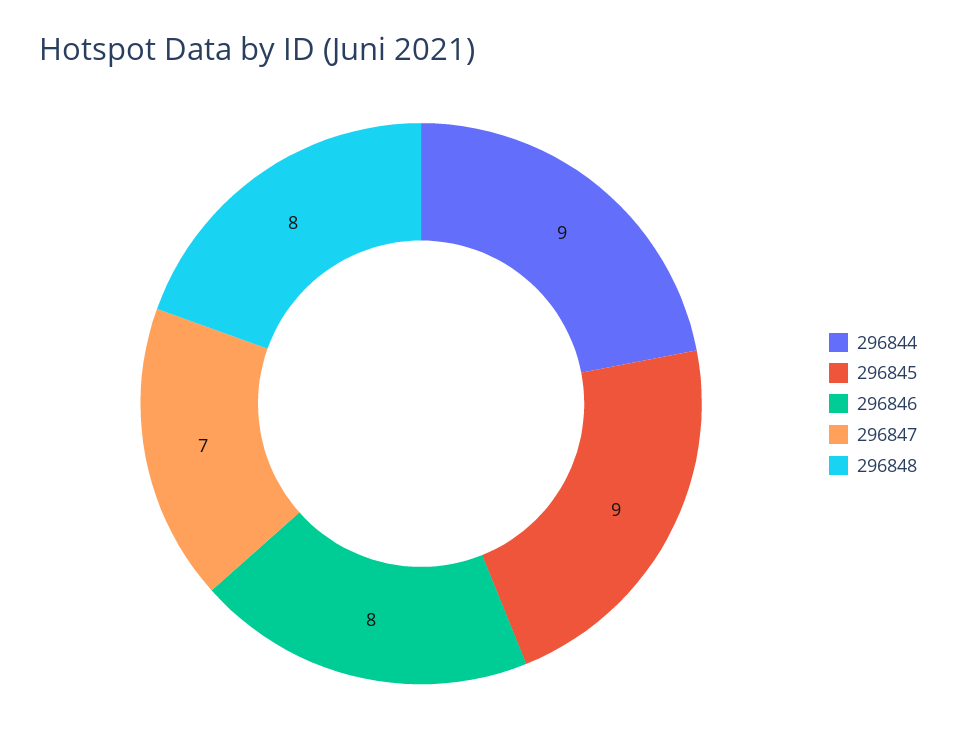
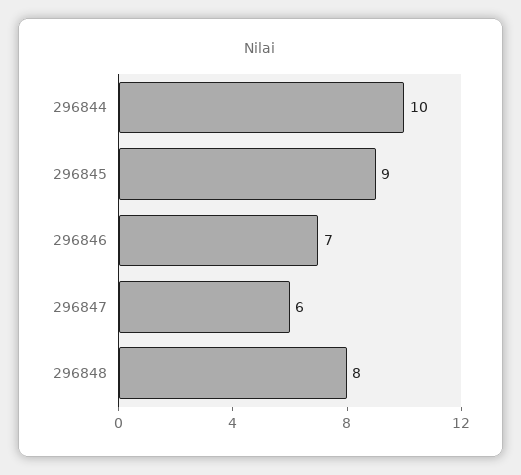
  {
-   "296844": 9,
+   "296844": 10,
    "296845": 9,
-   "296846": 8,
+   "296846": 7,
-   "296847": 7,
+   "296847": 6,
    "296848": 8
  }

